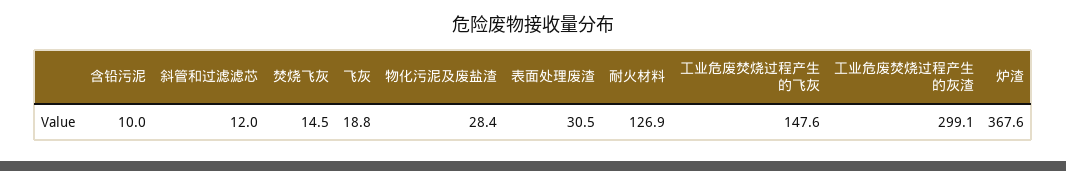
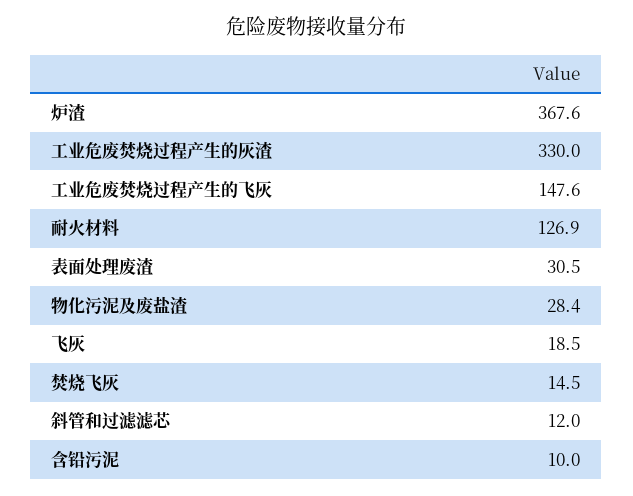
  {
    "含铅污泥": 10,
    "斜管和过滤滤芯": 12,
    "焚烧飞灰": 14.5,
-   "飞灰": 18.8,
+   "飞灰": 18.5,
    "物化污泥及废盐渣": 28.4,
    "表面处理废渣": 30.5,
    "耐火材料": 126.9,
    "工业危废焚烧过程产生的飞灰": 147.6,
-   "工业危废焚烧过程产生的灰渣": 299.1,
+   "工业危废焚烧过程产生的灰渣": 330,
    "炉渣": 367.6
  }

